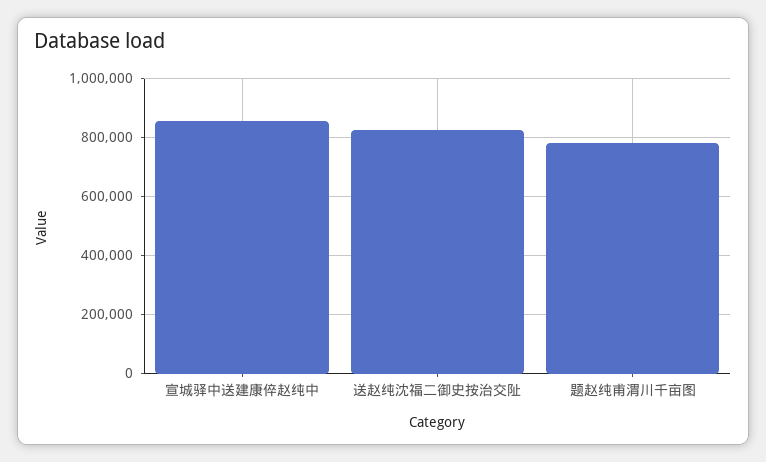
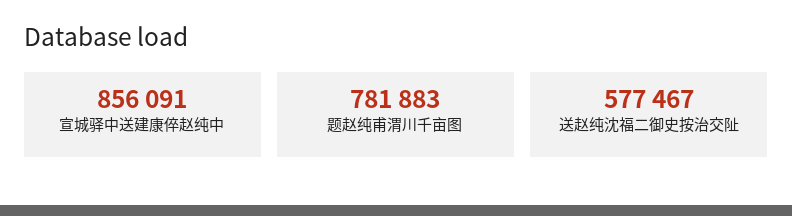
  {
    "宣城驿中送建康倅赵纯中": 856091,
-   "送赵纯沈福二御史按治交阯": 825000,
+   "送赵纯沈福二御史按治交阯": 577467,
    "题赵纯甫渭川千亩图": 781883
  }

